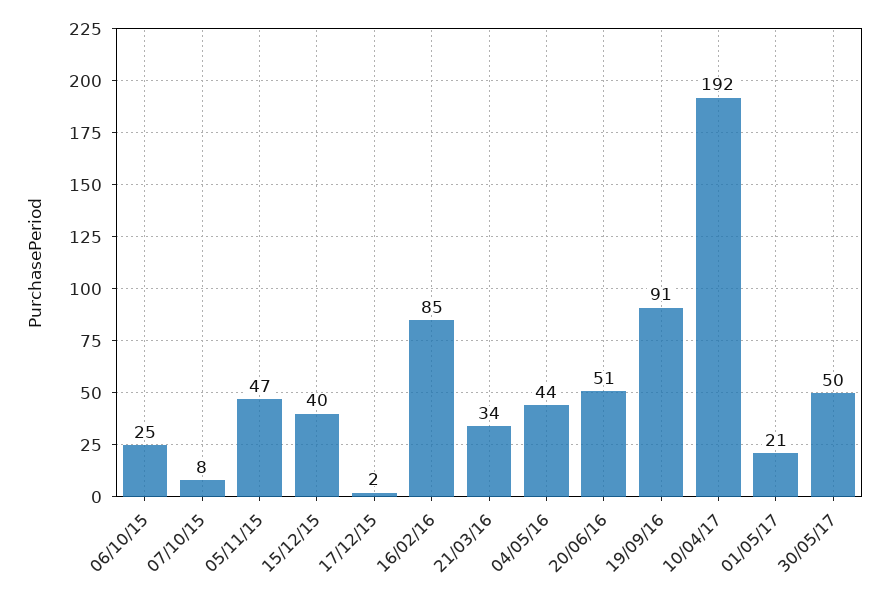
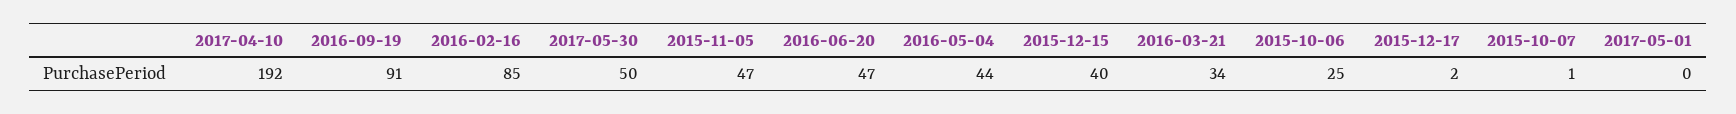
  {
    "06/10/15": 25,
-   "07/10/15": 8,
+   "07/10/15": 1,
    "05/11/15": 47,
    "15/12/15": 40,
    "17/12/15": 2,
    "16/02/16": 85,
    "21/03/16": 34,
    "04/05/16": 44,
-   "20/06/16": 51,
+   "20/06/16": 47,
    "19/09/16": 91,
    "10/04/17": 192,
-   "01/05/17": 21,
+   "01/05/17": 0,
    "30/05/17": 50
  }

